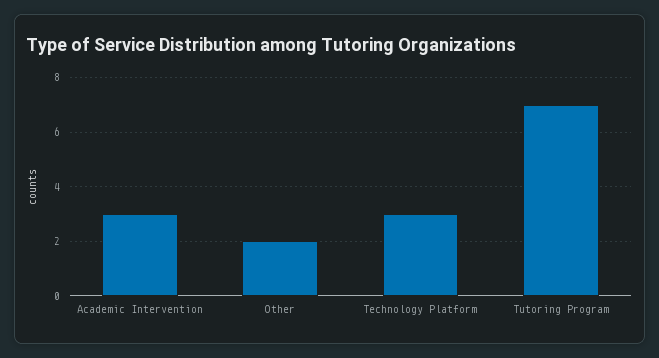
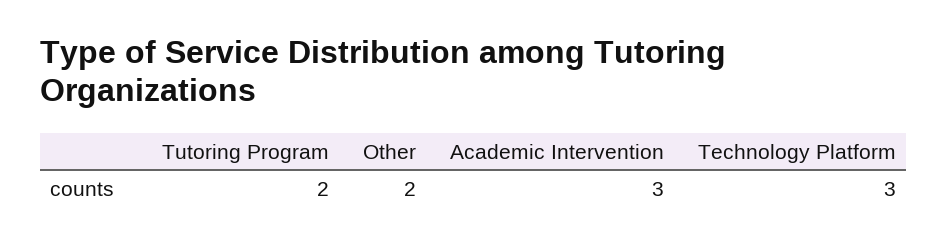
  {
    "Academic Intervention": 3,
    "Other": 2,
    "Technology Platform": 3,
-   "Tutoring Program": 7
+   "Tutoring Program": 2
  }

